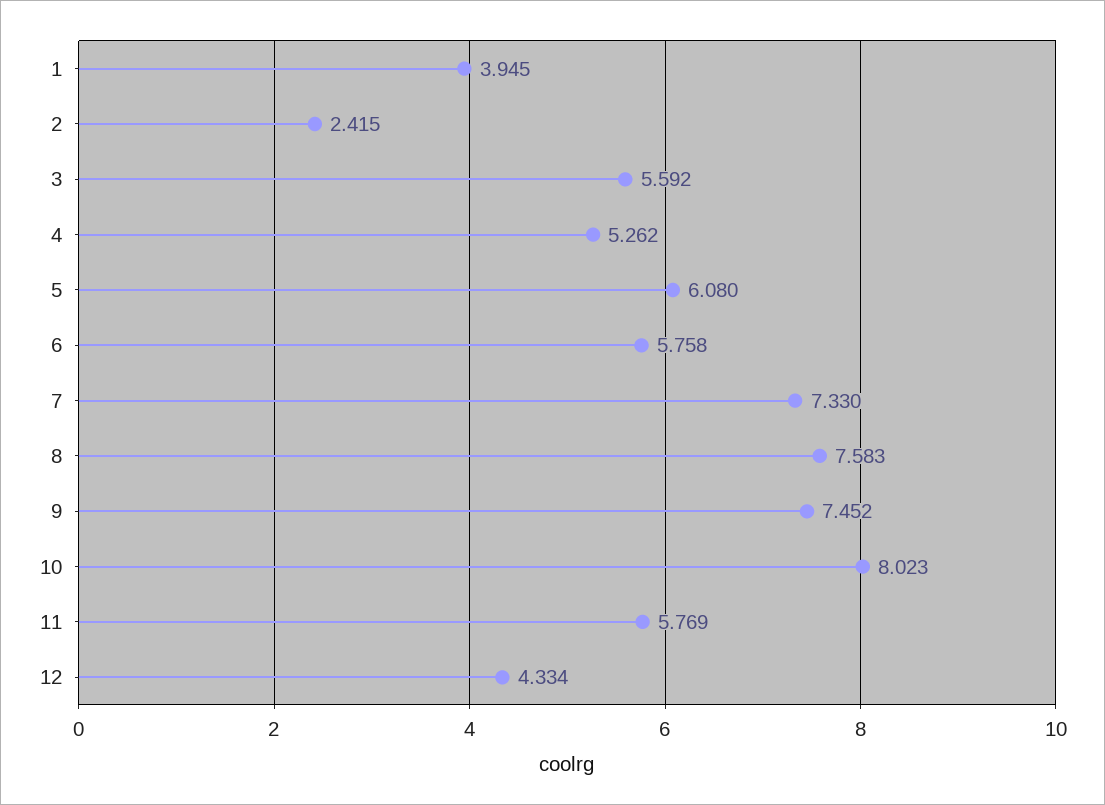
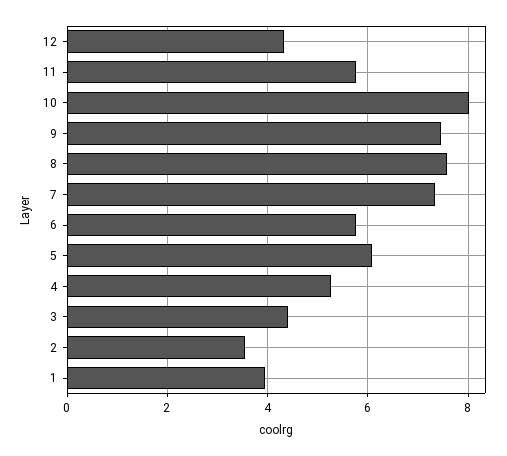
  {
    "1": 3.945,
-   "2": 2.415,
+   "2": 3.6,
-   "3": 5.592,
+   "3": 4.4,
    "4": 5.262,
    "5": 6.08,
    "6": 5.758,
    "7": 7.33,
    "8": 7.583,
    "9": 7.452,
    "10": 8.023,
    "11": 5.769,
    "12": 4.334
  }

